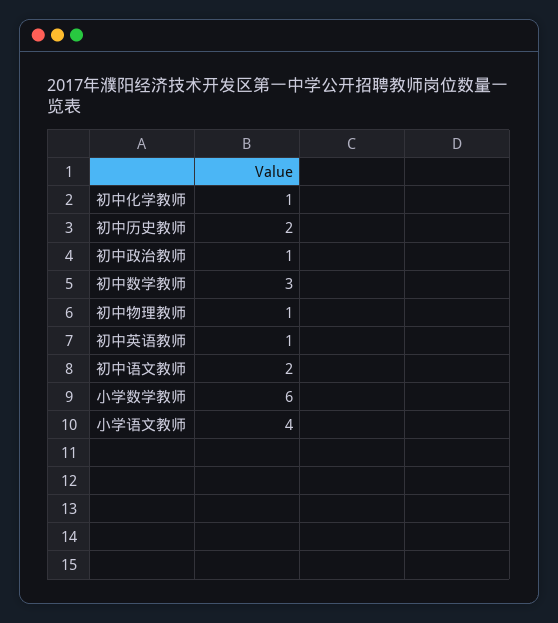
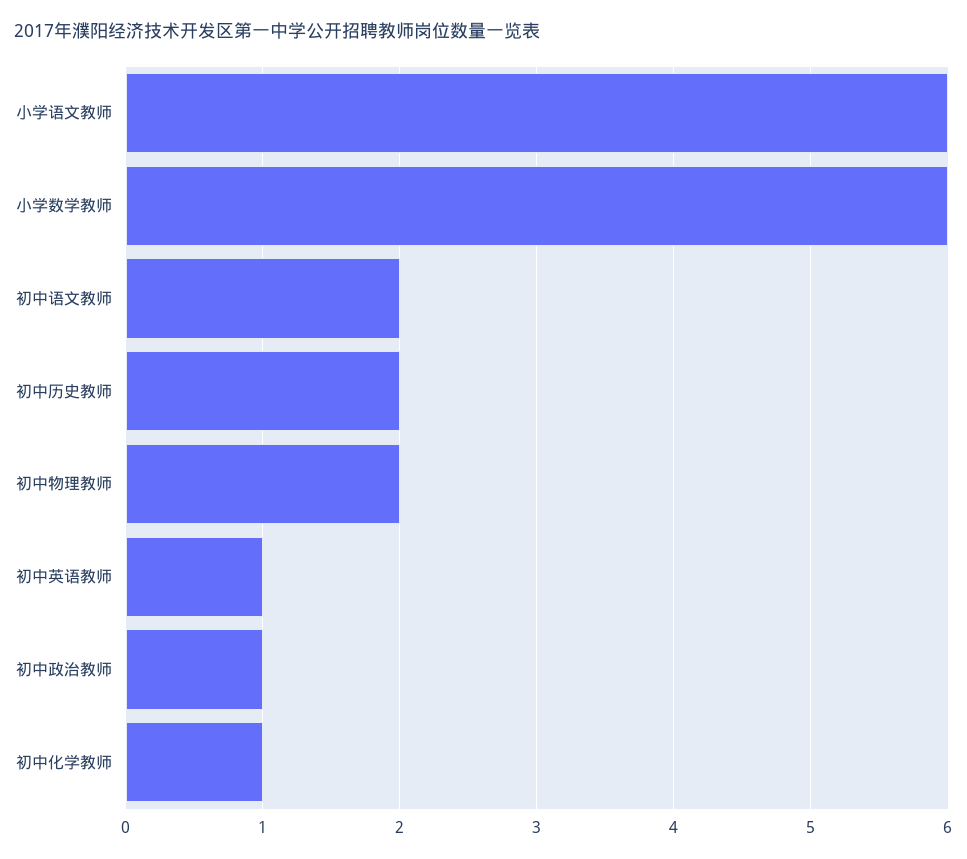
  {
    "初中化学教师": 1,
    "初中历史教师": 2,
    "初中政治教师": 1,
-   "初中数学教师": 3,
-   "初中物理教师": 1,
+   "初中物理教师": 2,
    "初中英语教师": 1,
    "初中语文教师": 2,
    "小学数学教师": 6,
-   "小学语文教师": 4
+   "小学语文教师": 6
  }

